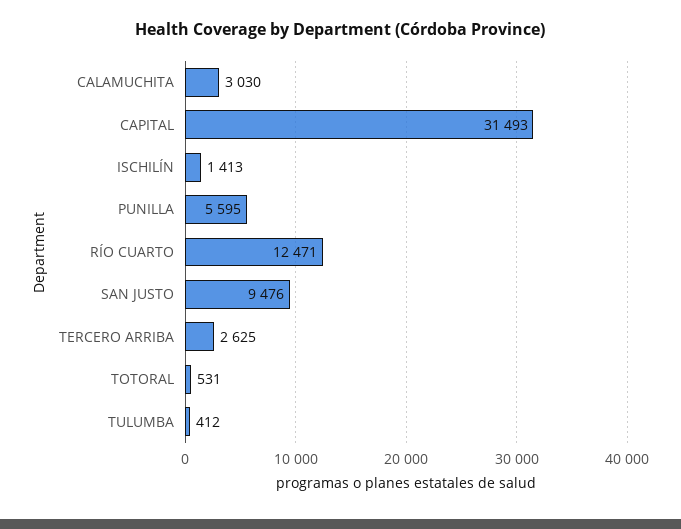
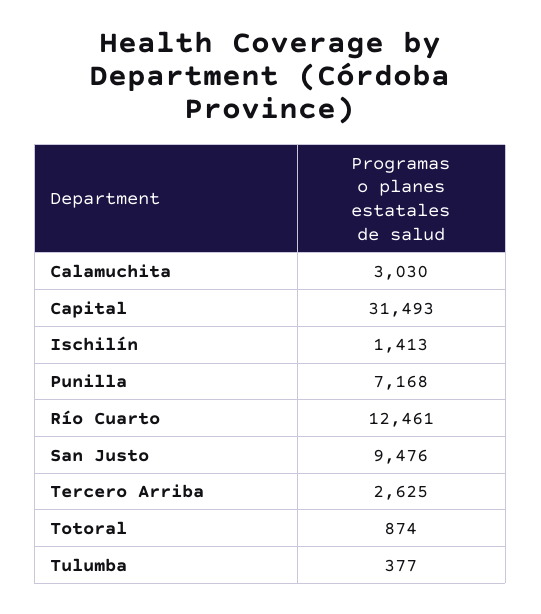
  {
    "CALAMUCHITA": 3030,
    "CAPITAL": 31493,
    "ISCHILÍN": 1413,
-   "PUNILLA": 5595,
+   "PUNILLA": 7168,
-   "RÍO CUARTO": 12471,
+   "RÍO CUARTO": 12461,
    "SAN JUSTO": 9476,
    "TERCERO ARRIBA": 2625,
-   "TOTORAL": 531,
+   "TOTORAL": 874,
-   "TULUMBA": 412
+   "TULUMBA": 377
  }

